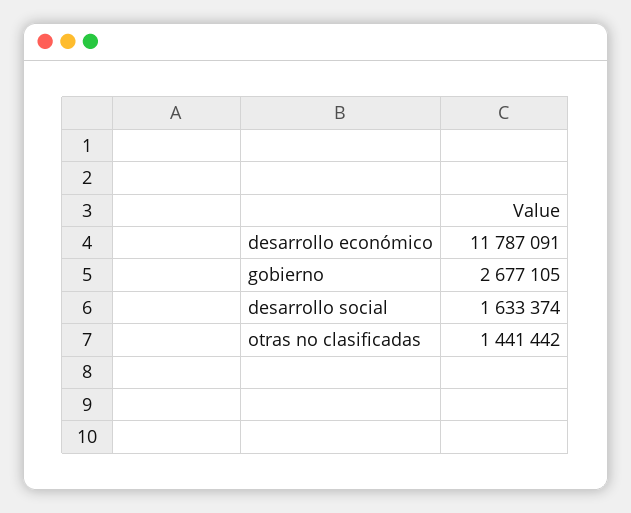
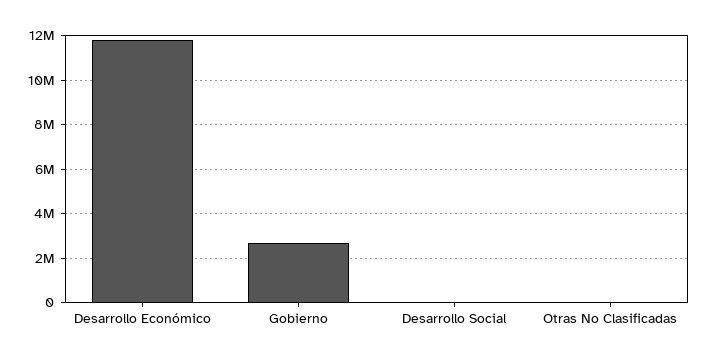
  {
    "desarrollo económico": 11787091,
    "gobierno": 2677105,
-   "desarrollo social": 1633374,
+   "desarrollo social": 0,
-   "otras no clasificadas": 1441442
+   "otras no clasificadas": 0
  }

